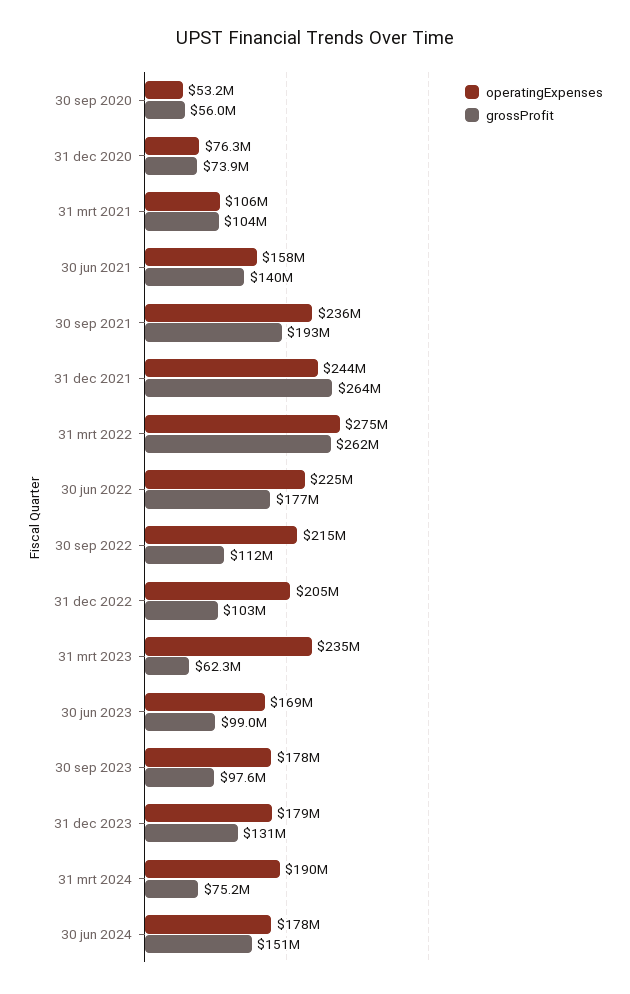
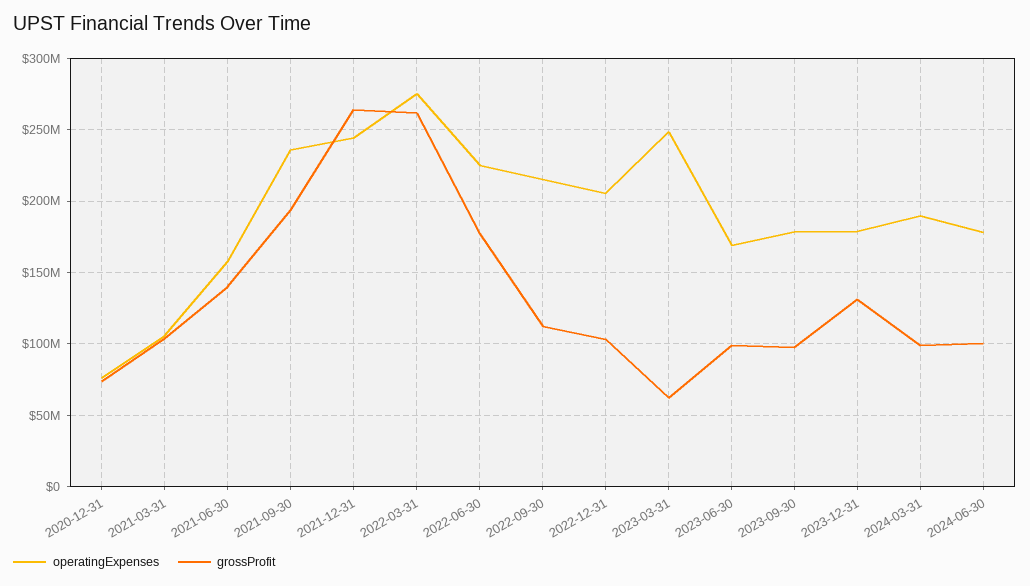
  {
    "operatingExpenses": {
-     "30 sep 2020": 53200000,
      "31 dec 2020": 76300000,
      "31 mrt 2021": 106000000,
      "30 jun 2021": 158000000,
      "30 sep 2021": 236000000,
      "31 dec 2021": 244000000,
      "31 mrt 2022": 275000000,
      "30 jun 2022": 225000000,
      "30 sep 2022": 215000000,
      "31 dec 2022": 205000000,
-     "31 mrt 2023": 235000000,
+     "31 mrt 2023": 250000000,
      "30 jun 2023": 169000000,
      "30 sep 2023": 178000000,
      "31 dec 2023": 179000000,
      "31 mrt 2024": 190000000,
      "30 jun 2024": 178000000
    },
    "grossProfit": {
-     "30 sep 2020": 56000000,
      "31 dec 2020": 73900000,
      "31 mrt 2021": 104000000,
      "30 jun 2021": 140000000,
      "30 sep 2021": 193000000,
      "31 dec 2021": 264000000,
      "31 mrt 2022": 262000000,
      "30 jun 2022": 177000000,
      "30 sep 2022": 112000000,
      "31 dec 2022": 103000000,
      "31 mrt 2023": 62300000,
      "30 jun 2023": 99000000,
      "30 sep 2023": 97600000,
      "31 dec 2023": 131000000,
-     "31 mrt 2024": 75200000,
+     "31 mrt 2024": 100000000,
-     "30 jun 2024": 151000000
+     "30 jun 2024": 100000000
    }
  }

